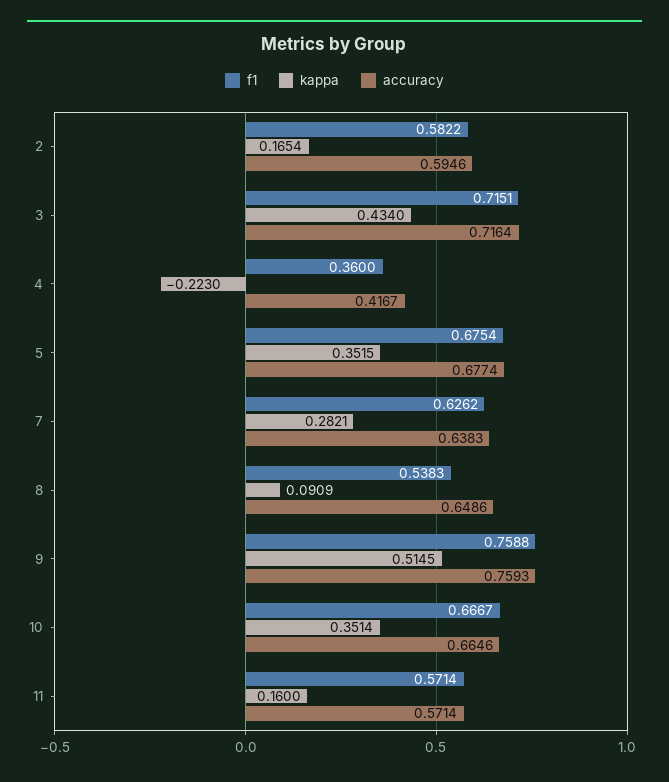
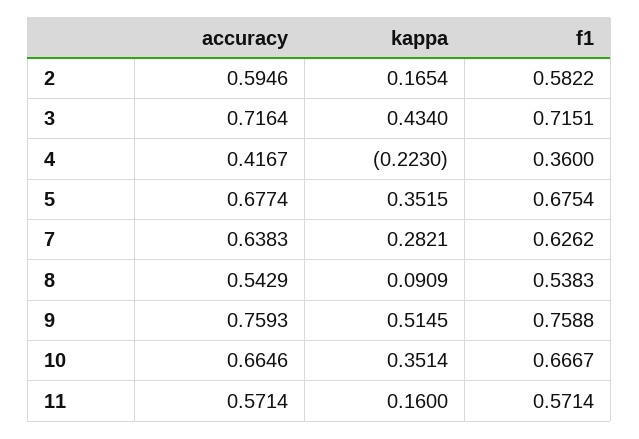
  {
    "f1": {
      "2": 0.5822,
      "3": 0.7151,
      "4": 0.36,
      "5": 0.6754,
      "7": 0.6262,
      "8": 0.5383,
      "9": 0.7588,
      "10": 0.6667,
      "11": 0.5714
    },
    "kappa": {
      "2": 0.1654,
      "3": 0.434,
      "4": -0.223,
      "5": 0.3515,
      "7": 0.2821,
      "8": 0.0909,
      "9": 0.5145,
      "10": 0.3514,
      "11": 0.16
    },
    "accuracy": {
      "2": 0.5946,
      "3": 0.7164,
      "4": 0.4167,
      "5": 0.6774,
      "7": 0.6383,
-     "8": 0.6486,
+     "8": 0.5429,
      "9": 0.7593,
      "10": 0.6646,
      "11": 0.5714
    }
  }

